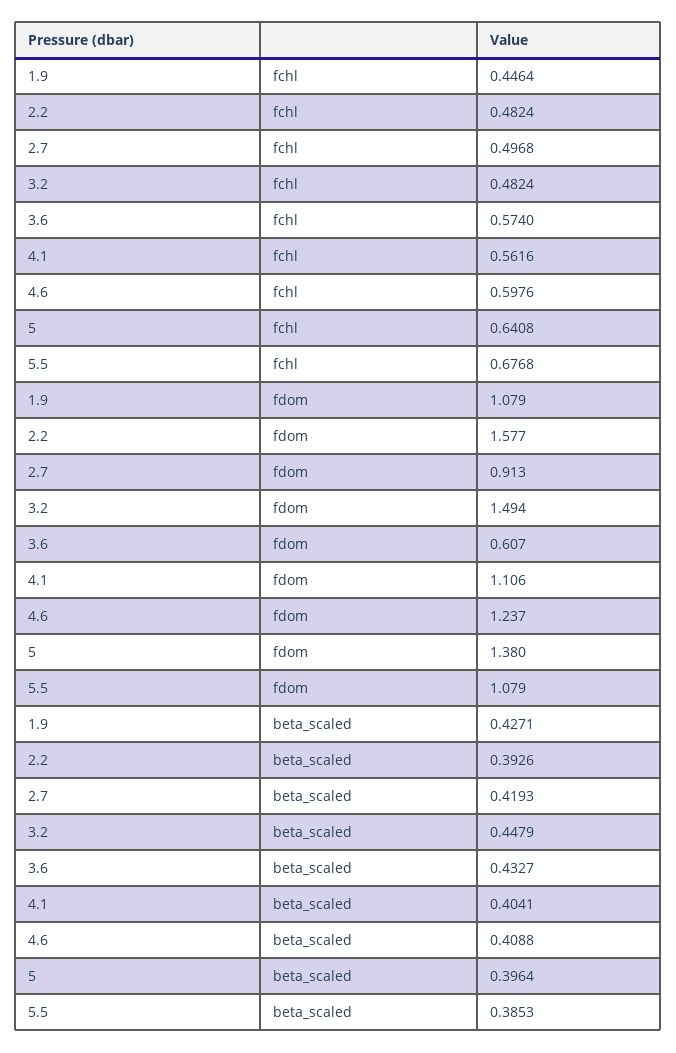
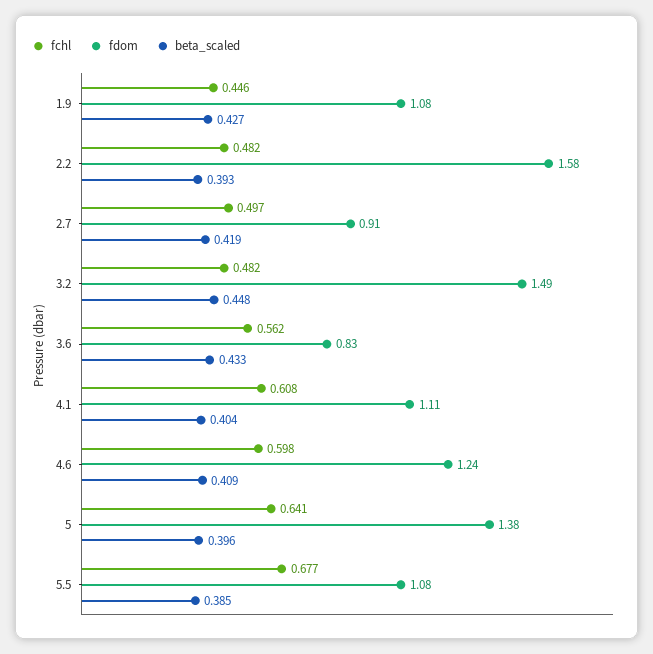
  {
    "fchl": {
      "1.9": 0.4464,
      "2.2": 0.4824,
      "2.7": 0.4968,
      "3.2": 0.4824,
-     "3.6": 0.574,
+     "3.6": 0.562,
-     "4.1": 0.5616,
+     "4.1": 0.608,
      "4.6": 0.5976,
      "5": 0.6408,
      "5.5": 0.6768
    },
    "fdom": {
      "1.9": 1.079,
      "2.2": 1.577,
      "2.7": 0.913,
      "3.2": 1.494,
-     "3.6": 0.607,
+     "3.6": 0.83,
      "4.1": 1.106,
      "4.6": 1.237,
      "5": 1.38,
      "5.5": 1.079
    },
    "beta_scaled": {
      "1.9": 0.4271,
      "2.2": 0.3926,
      "2.7": 0.4193,
      "3.2": 0.4479,
      "3.6": 0.4327,
      "4.1": 0.4041,
      "4.6": 0.4088,
      "5": 0.3964,
      "5.5": 0.3853
    }
  }

